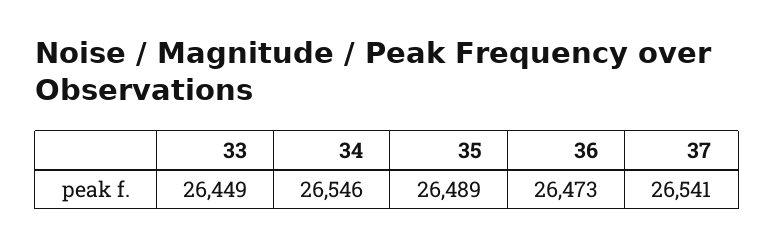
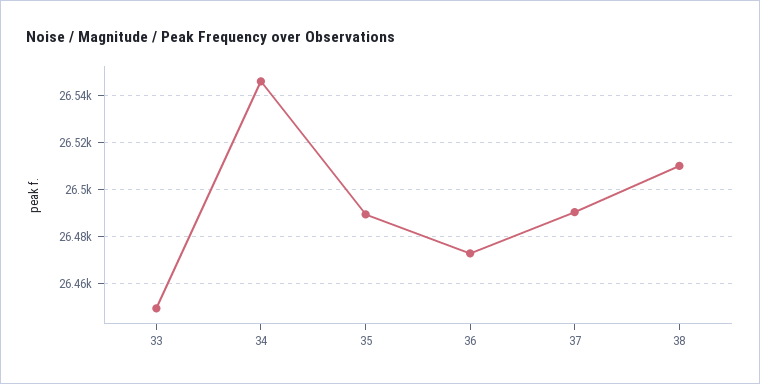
  {
    "33": 26449,
    "34": 26546,
    "35": 26489,
    "36": 26473,
-   "37": 26541
+   "37": 26490,
+   "38": 26510
  }

